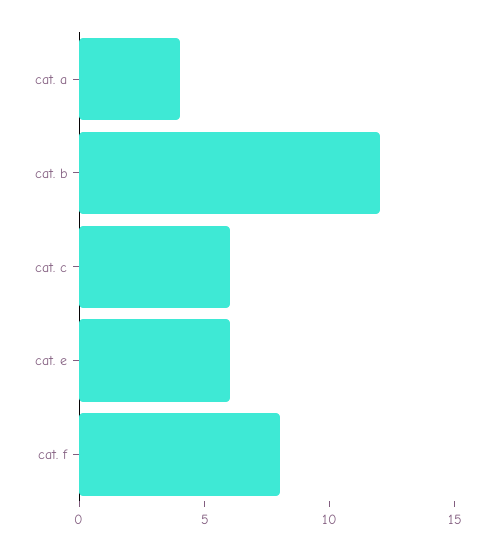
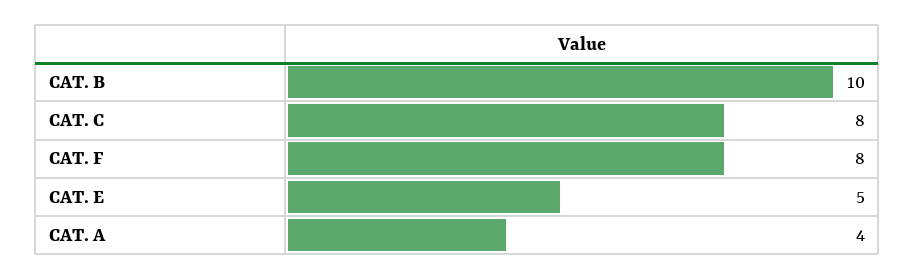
  {
    "cat. a": 4,
-   "cat. b": 12,
+   "cat. b": 10,
-   "cat. c": 6,
+   "cat. c": 8,
-   "cat. e": 6,
+   "cat. e": 5,
    "cat. f": 8
  }

